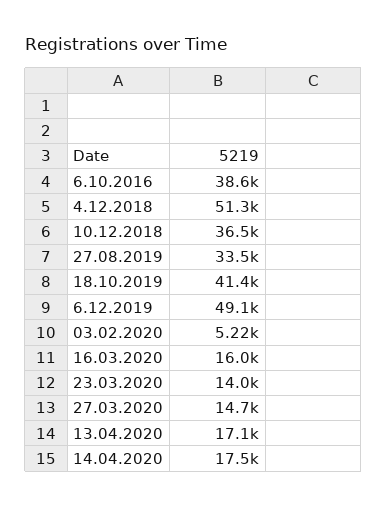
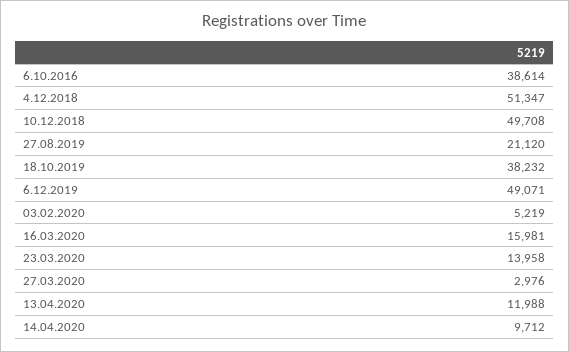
  {
    "6.10.2016": 38614,
    "4.12.2018": 51347,
-   "10.12.2018": 36500,
+   "10.12.2018": 49708,
-   "27.08.2019": 33500,
+   "27.08.2019": 21120,
-   "18.10.2019": 41400,
+   "18.10.2019": 38232,
    "6.12.2019": 49071,
    "03.02.2020": 5219,
    "16.03.2020": 15981,
    "23.03.2020": 13958,
-   "27.03.2020": 14700,
+   "27.03.2020": 2976,
-   "13.04.2020": 17100,
+   "13.04.2020": 11988,
-   "14.04.2020": 17500
+   "14.04.2020": 9712
  }

